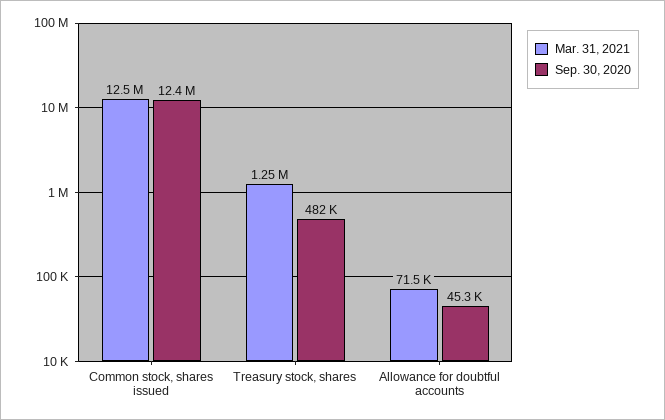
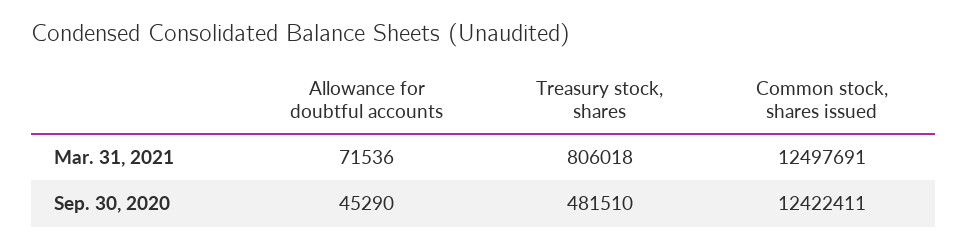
  {
    "Mar. 31, 2021": {
      "Common stock, shares issued": 12497691,
-     "Treasury stock, shares": 1250000,
+     "Treasury stock, shares": 806018,
      "Allowance for doubtful accounts": 71536
    },
    "Sep. 30, 2020": {
      "Common stock, shares issued": 12422411,
      "Treasury stock, shares": 481510,
      "Allowance for doubtful accounts": 45290
    }
  }

